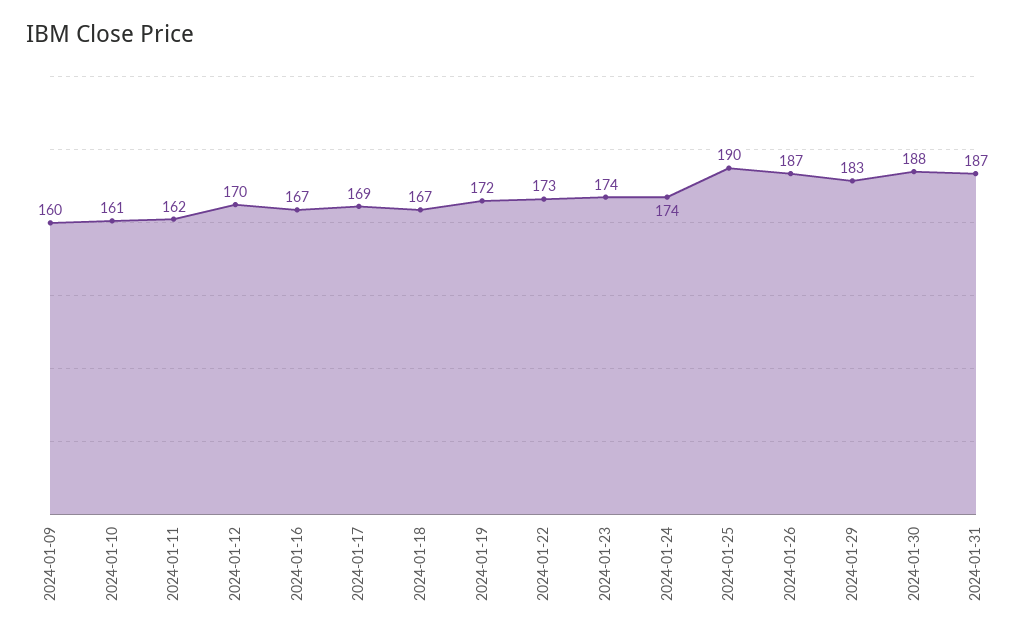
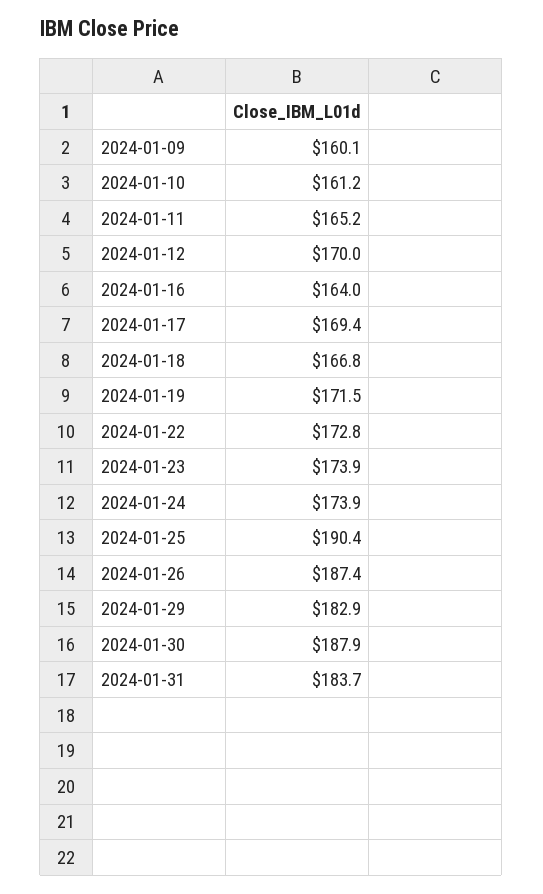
  {
    "2024-01-09": 160.1,
    "2024-01-10": 161.2,
-   "2024-01-11": 162,
+   "2024-01-11": 165.2,
    "2024-01-12": 170,
-   "2024-01-16": 167,
+   "2024-01-16": 164,
    "2024-01-17": 169.4,
    "2024-01-18": 166.8,
    "2024-01-19": 171.5,
    "2024-01-22": 172.8,
    "2024-01-23": 173.9,
    "2024-01-24": 173.9,
    "2024-01-25": 190.4,
    "2024-01-26": 187.4,
    "2024-01-29": 182.9,
    "2024-01-30": 187.9,
-   "2024-01-31": 187
+   "2024-01-31": 183.7
  }

